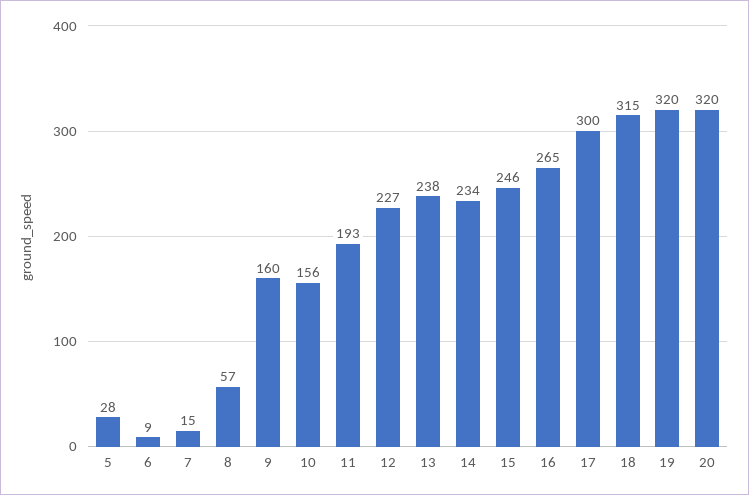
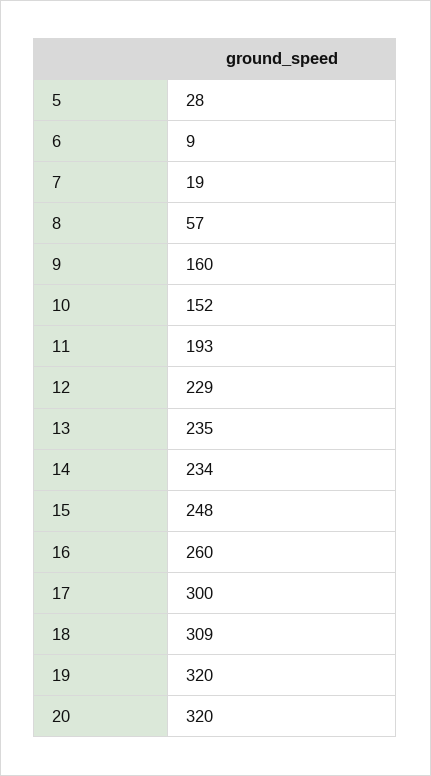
  {
    "5": 28,
    "6": 9,
-   "7": 15,
+   "7": 19,
    "8": 57,
    "9": 160,
-   "10": 156,
+   "10": 152,
    "11": 193,
-   "12": 227,
+   "12": 229,
-   "13": 238,
+   "13": 235,
    "14": 234,
-   "15": 246,
+   "15": 248,
-   "16": 265,
+   "16": 260,
    "17": 300,
-   "18": 315,
+   "18": 309,
    "19": 320,
    "20": 320
  }

